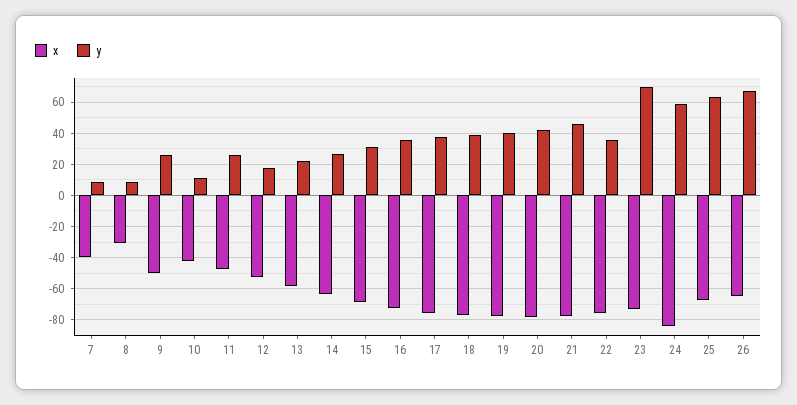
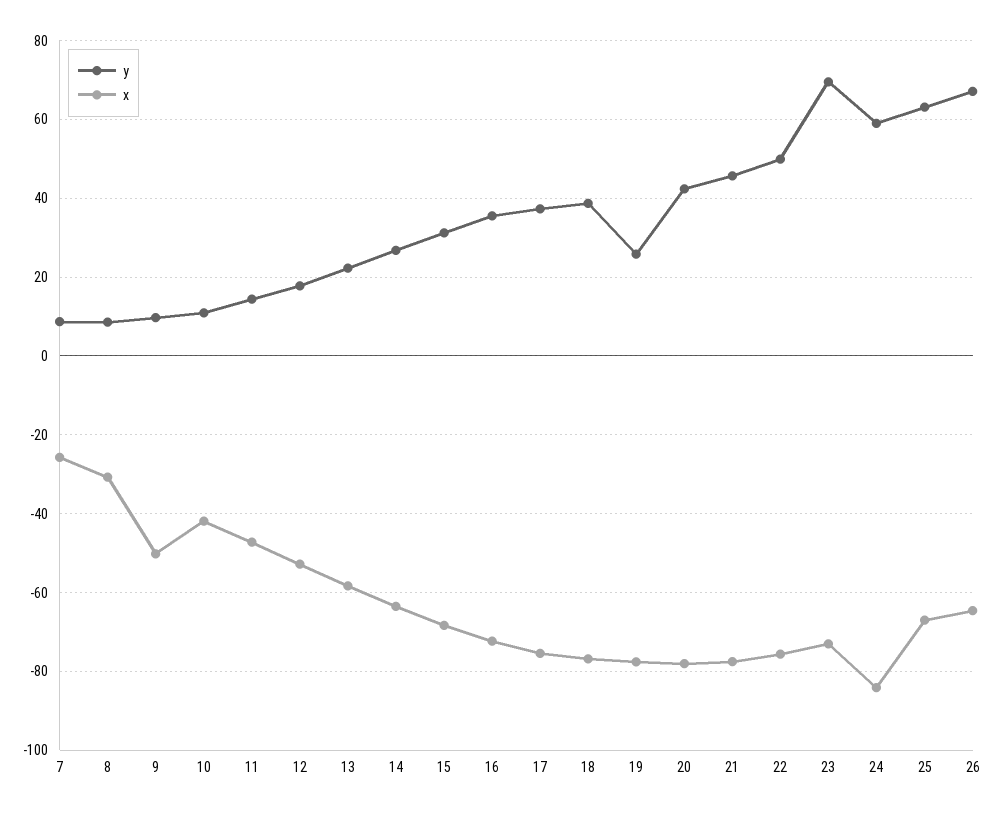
  {
    "x": {
-     "7": -40,
+     "7": -26,
      "8": -30,
      "9": -50,
      "10": -42,
      "11": -48,
      "12": -52,
      "13": -58,
      "14": -64,
      "15": -68,
      "16": -72,
      "17": -76,
      "18": -76,
      "19": -78,
      "20": -78,
      "21": -78,
      "22": -76,
      "23": -74,
      "24": -84,
      "25": -68,
      "26": -64
    },
    "y": {
      "7": 8,
      "8": 8,
-     "9": 25,
+     "9": 10,
      "10": 10,
-     "11": 25,
+     "11": 14,
      "12": 18,
      "13": 22,
      "14": 26,
      "15": 32,
      "16": 36,
      "17": 38,
      "18": 38,
-     "19": 40,
+     "19": 26,
      "20": 42,
      "21": 46,
-     "22": 35,
+     "22": 50,
      "23": 70,
      "24": 60,
      "25": 64,
      "26": 68
    }
  }

